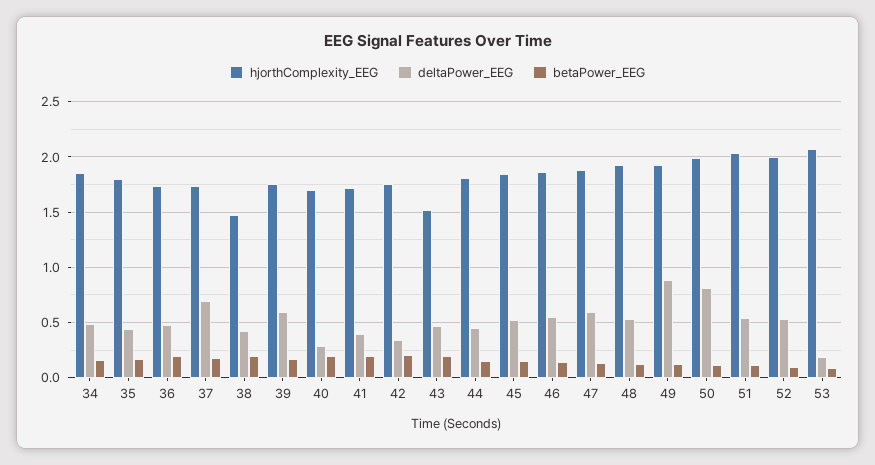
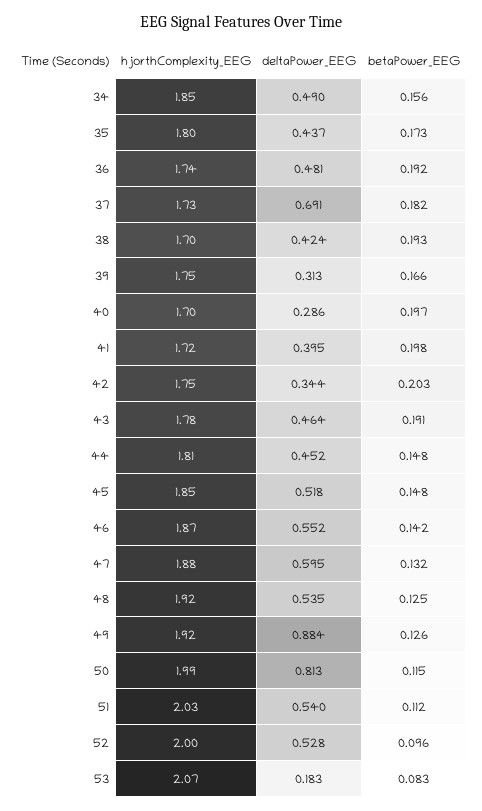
  {
    "hjorthComplexity_EEG": {
      "34": 1.85,
      "35": 1.8,
      "36": 1.74,
      "37": 1.73,
-     "38": 1.5,
+     "38": 1.7,
      "39": 1.75,
      "40": 1.7,
      "41": 1.72,
      "42": 1.75,
-     "43": 1.5,
+     "43": 1.78,
      "44": 1.81,
      "45": 1.85,
      "46": 1.87,
      "47": 1.88,
      "48": 1.92,
      "49": 1.92,
      "50": 1.99,
      "51": 2.03,
      "52": 2,
      "53": 2.07
    },
    "deltaPower_EEG": {
      "34": 0.49,
      "35": 0.437,
      "36": 0.481,
      "37": 0.691,
      "38": 0.424,
-     "39": 0.6,
+     "39": 0.313,
      "40": 0.286,
      "41": 0.395,
      "42": 0.344,
      "43": 0.464,
      "44": 0.452,
      "45": 0.518,
      "46": 0.552,
      "47": 0.595,
      "48": 0.535,
      "49": 0.884,
      "50": 0.813,
      "51": 0.54,
      "52": 0.528,
      "53": 0.183
    },
    "betaPower_EEG": {
      "34": 0.156,
      "35": 0.173,
      "36": 0.192,
      "37": 0.182,
      "38": 0.193,
      "39": 0.166,
      "40": 0.197,
      "41": 0.198,
      "42": 0.203,
      "43": 0.191,
      "44": 0.148,
      "45": 0.148,
      "46": 0.142,
      "47": 0.132,
      "48": 0.125,
      "49": 0.126,
      "50": 0.115,
      "51": 0.112,
      "52": 0.096,
      "53": 0.083
    }
  }

